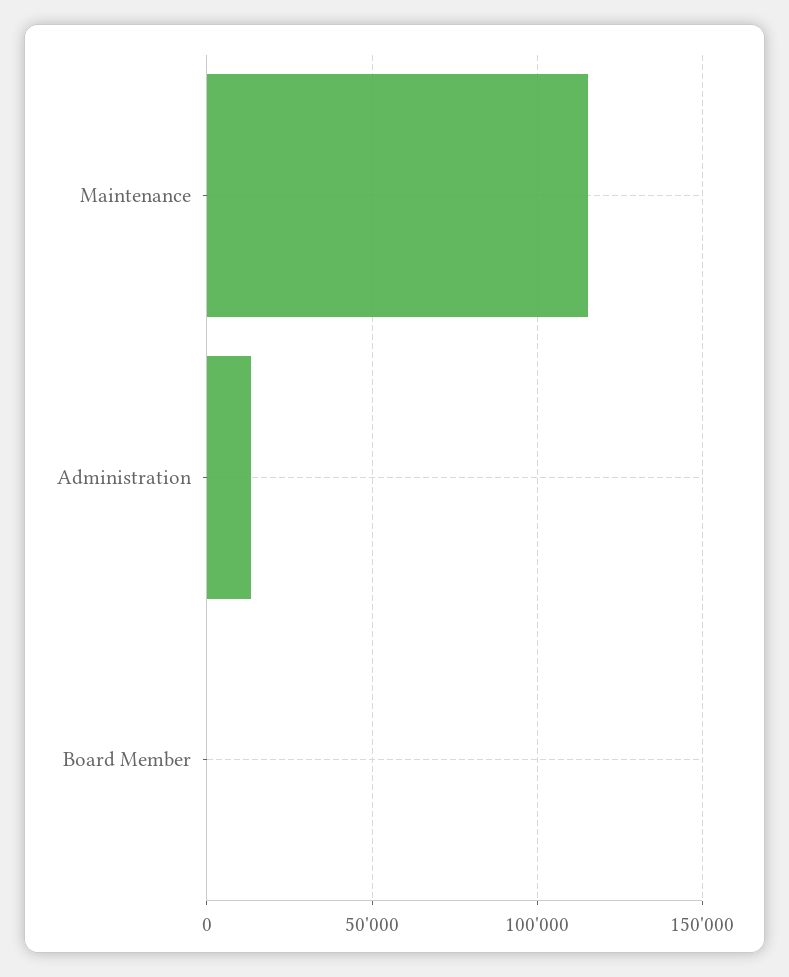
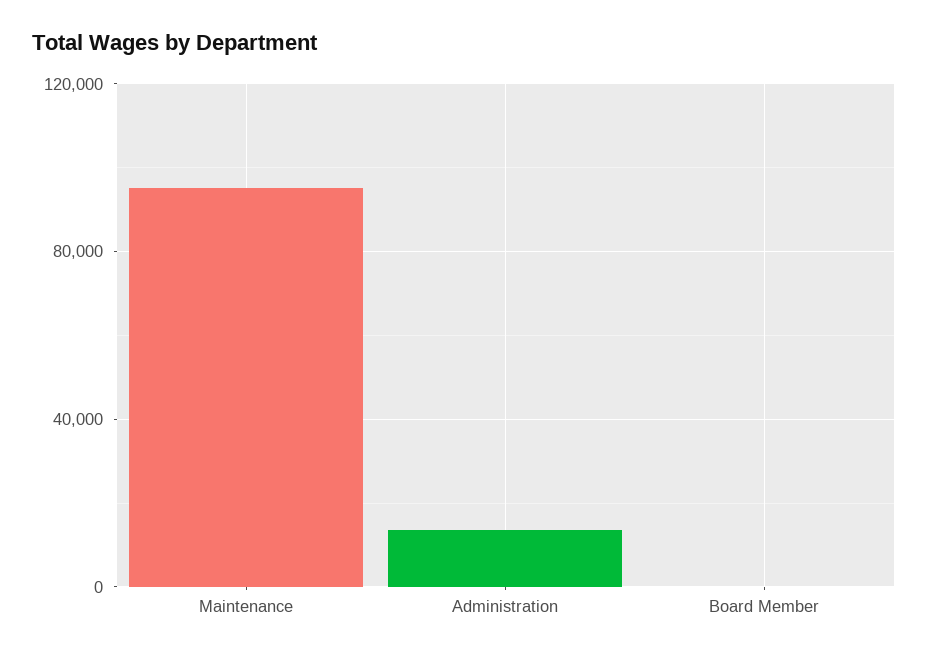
  {
-   "Maintenance": 115000,
+   "Maintenance": 95000,
    "Administration": 15000,
    "Board Member": 0
  }

